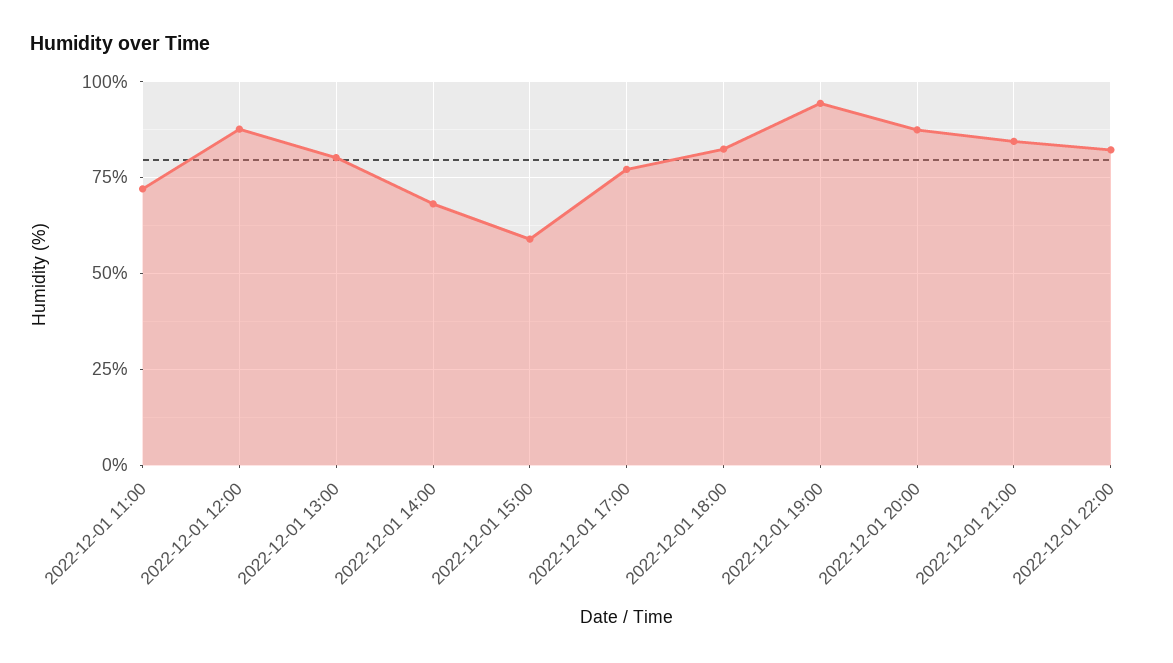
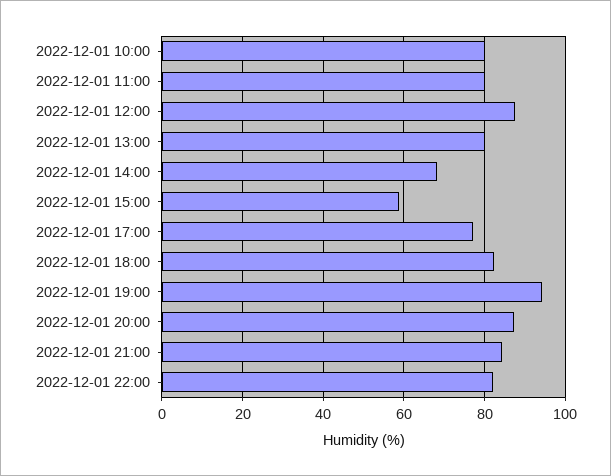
  {
-   "2022-12-01 11:00": 72.5,
+   "2022-12-01 11:00": 80,
    "2022-12-01 12:00": 88,
    "2022-12-01 13:00": 80,
    "2022-12-01 14:00": 68,
    "2022-12-01 15:00": 58,
    "2022-12-01 17:00": 78,
    "2022-12-01 18:00": 82,
    "2022-12-01 19:00": 94,
    "2022-12-01 20:00": 88,
    "2022-12-01 21:00": 84,
-   "2022-12-01 22:00": 82
+   "2022-12-01 22:00": 82,
+   "2022-12-01 10:00": 80
  }

